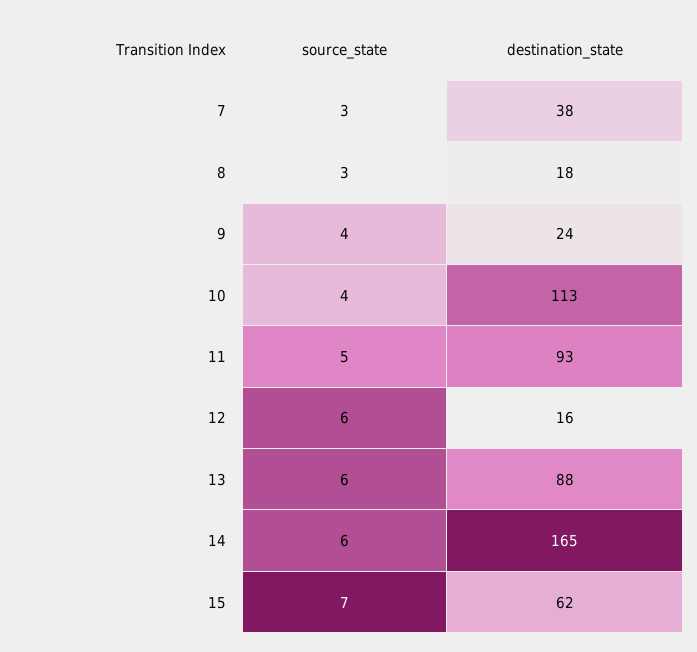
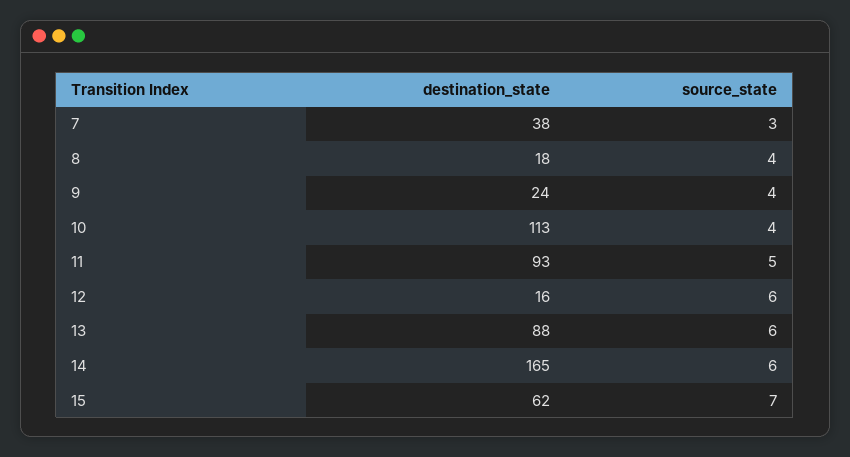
  {
    "source_state": {
      "7": 3,
-     "8": 3,
+     "8": 4,
      "9": 4,
      "10": 4,
      "11": 5,
      "12": 6,
      "13": 6,
      "14": 6,
      "15": 7
    },
    "destination_state": {
      "7": 38,
      "8": 18,
      "9": 24,
      "10": 113,
      "11": 93,
      "12": 16,
      "13": 88,
      "14": 165,
      "15": 62
    }
  }

